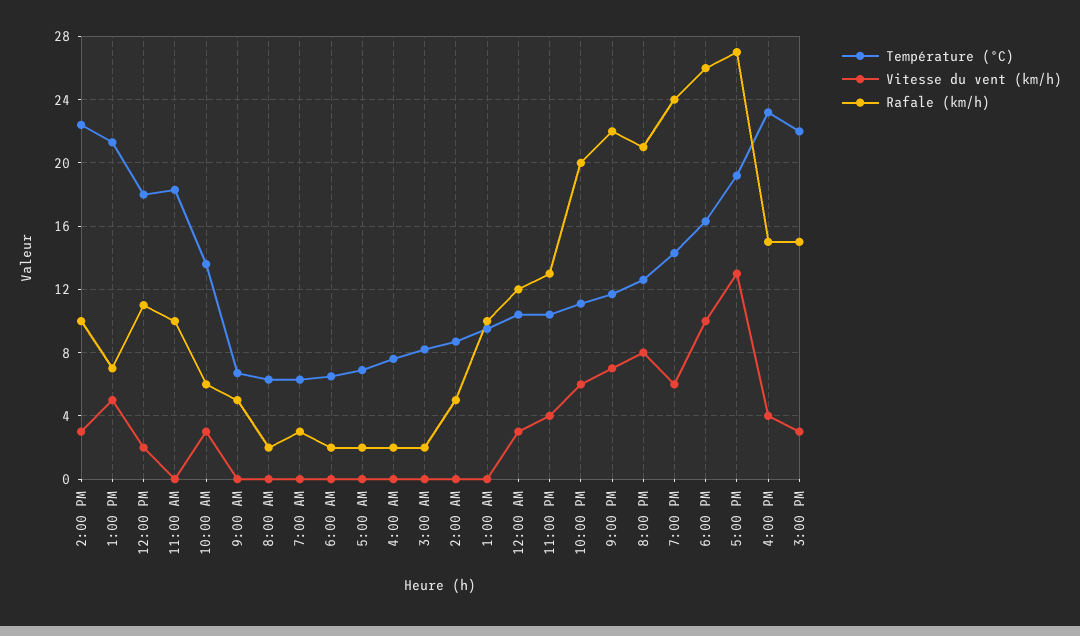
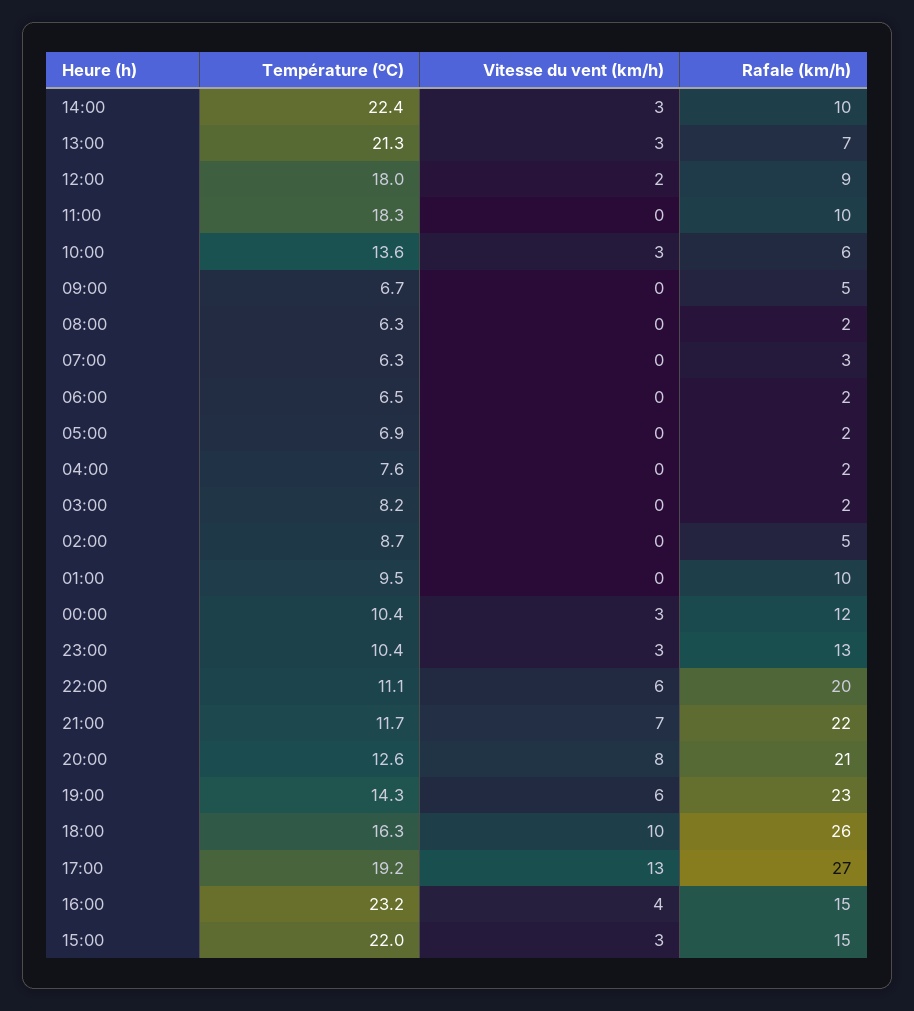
  {
    "Température (ºC)": {
      "2:00 PM": 22.4,
      "1:00 PM": 21.3,
      "12:00 PM": 18,
      "11:00 AM": 18.3,
      "10:00 AM": 13.6,
      "9:00 AM": 6.7,
      "8:00 AM": 6.3,
      "7:00 AM": 6.3,
      "6:00 AM": 6.5,
      "5:00 AM": 6.9,
      "4:00 AM": 7.6,
      "3:00 AM": 8.2,
      "2:00 AM": 8.7,
      "1:00 AM": 9.5,
      "12:00 AM": 10.4,
      "11:00 PM": 10.4,
      "10:00 PM": 11.1,
      "9:00 PM": 11.7,
      "8:00 PM": 12.6,
      "7:00 PM": 14.3,
      "6:00 PM": 16.3,
      "5:00 PM": 19.2,
      "4:00 PM": 23.2,
      "3:00 PM": 22
    },
    "Vitesse du vent (km/h)": {
      "2:00 PM": 3,
-     "1:00 PM": 5,
+     "1:00 PM": 3,
      "12:00 PM": 2,
      "11:00 AM": 0,
      "10:00 AM": 3,
      "9:00 AM": 0,
      "8:00 AM": 0,
      "7:00 AM": 0,
      "6:00 AM": 0,
      "5:00 AM": 0,
      "4:00 AM": 0,
      "3:00 AM": 0,
      "2:00 AM": 0,
      "1:00 AM": 0,
      "12:00 AM": 3,
-     "11:00 PM": 4,
+     "11:00 PM": 3,
      "10:00 PM": 6,
      "9:00 PM": 7,
      "8:00 PM": 8,
      "7:00 PM": 6,
      "6:00 PM": 10,
      "5:00 PM": 13,
      "4:00 PM": 4,
      "3:00 PM": 3
    },
    "Rafale (km/h)": {
      "2:00 PM": 10,
      "1:00 PM": 7,
-     "12:00 PM": 11,
+     "12:00 PM": 9,
      "11:00 AM": 10,
      "10:00 AM": 6,
      "9:00 AM": 5,
      "8:00 AM": 2,
      "7:00 AM": 3,
      "6:00 AM": 2,
      "5:00 AM": 2,
      "4:00 AM": 2,
      "3:00 AM": 2,
      "2:00 AM": 5,
      "1:00 AM": 10,
      "12:00 AM": 12,
      "11:00 PM": 13,
      "10:00 PM": 20,
      "9:00 PM": 22,
      "8:00 PM": 21,
-     "7:00 PM": 24,
+     "7:00 PM": 23,
      "6:00 PM": 26,
      "5:00 PM": 27,
      "4:00 PM": 15,
      "3:00 PM": 15
    }
  }

